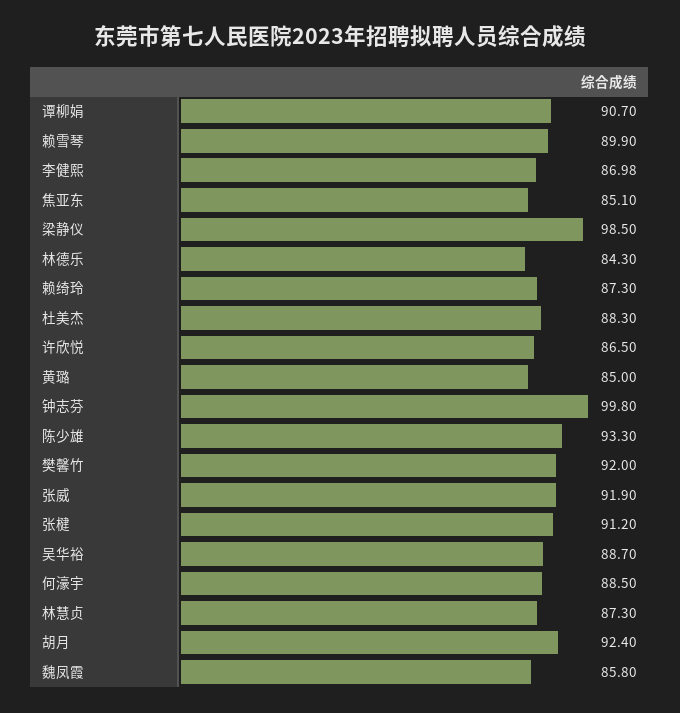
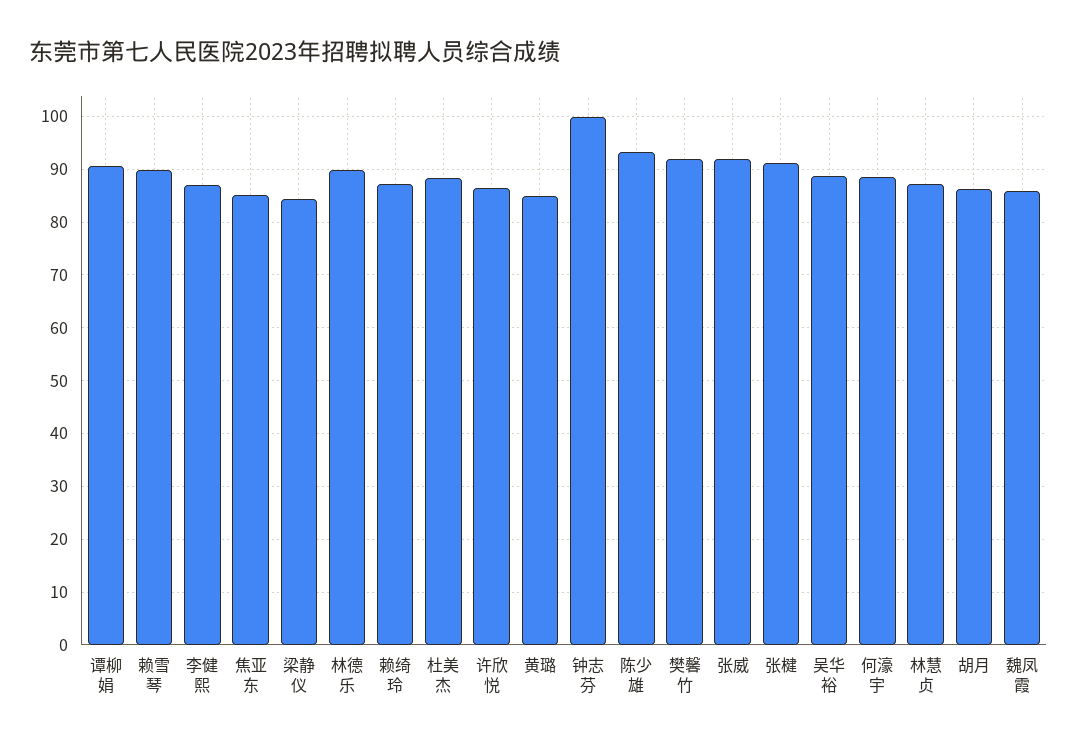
  {
    "谭柳娟": 90.7,
    "赖雪琴": 89.9,
    "李健熙": 86.98,
    "焦亚东": 85.1,
-   "梁静仪": 98.5,
+   "梁静仪": 84,
-   "林德乐": 84.3,
+   "林德乐": 90,
    "赖绮玲": 87.3,
    "杜美杰": 88.3,
    "许欣悦": 86.5,
    "黄璐": 85,
    "钟志芬": 99.8,
    "陈少雄": 93.3,
    "樊馨竹": 92,
    "张威": 91.9,
    "张楗": 91.2,
    "吴华裕": 88.7,
    "何濠宇": 88.5,
    "林慧贞": 87.3,
-   "胡月": 92.4,
+   "胡月": 86,
    "魏凤霞": 85.8
  }

